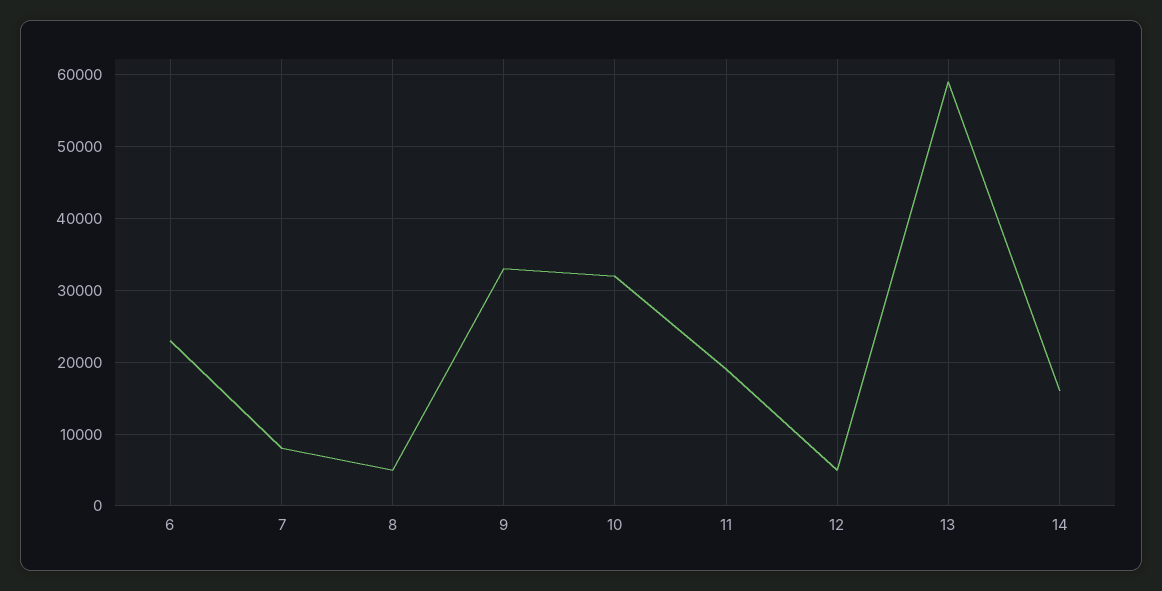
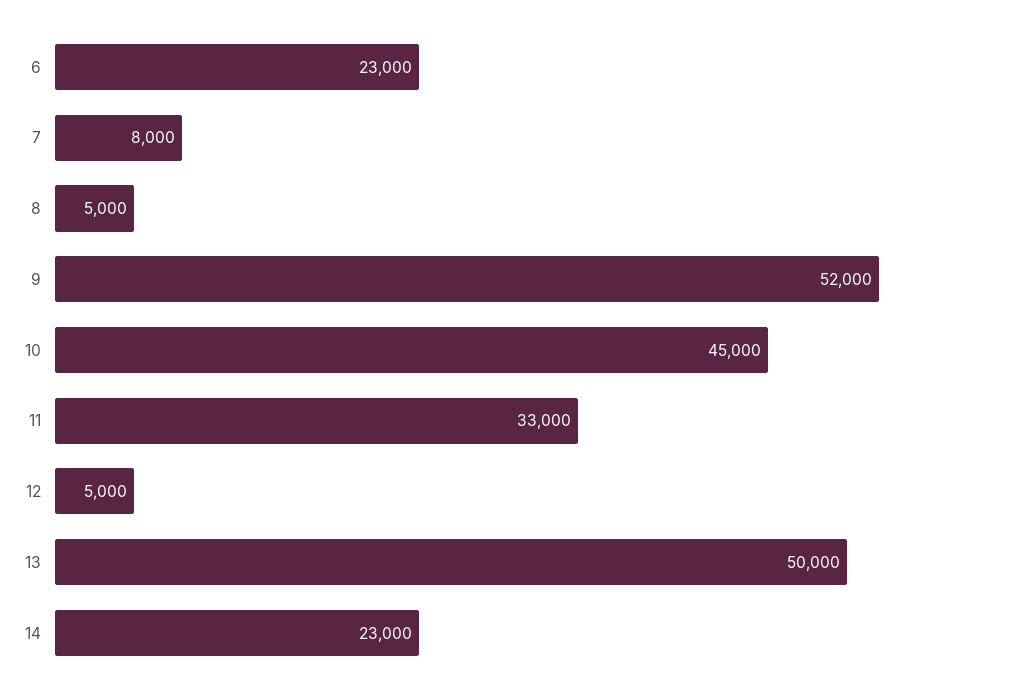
  {
    "6": 23000,
    "7": 8000,
    "8": 5000,
-   "9": 33000,
+   "9": 52000,
-   "10": 32000,
+   "10": 45000,
-   "11": 19000,
+   "11": 33000,
    "12": 5000,
-   "13": 59000,
+   "13": 50000,
-   "14": 16000
+   "14": 23000
  }

